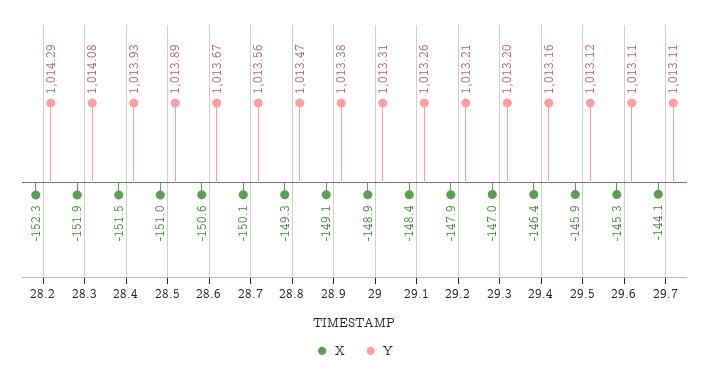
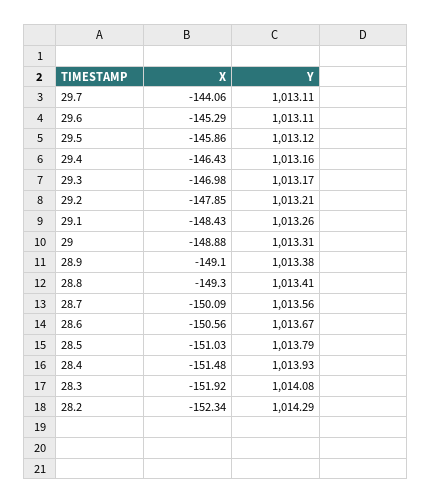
  {
    "X": {
      "28.2": -152.34,
      "28.3": -151.92,
      "28.4": -151.48,
      "28.5": -151.03,
      "28.6": -150.56,
      "28.7": -150.09,
      "28.8": -149.3,
      "28.9": -149.1,
      "29": -148.88,
      "29.1": -148.43,
      "29.2": -147.85,
      "29.3": -146.98,
      "29.4": -146.43,
      "29.5": -145.86,
      "29.6": -145.29,
      "29.7": -144.06
    },
    "Y": {
      "28.2": 1014.29,
      "28.3": 1014.08,
      "28.4": 1013.93,
-     "28.5": 1013.89,
+     "28.5": 1013.79,
      "28.6": 1013.67,
      "28.7": 1013.56,
-     "28.8": 1013.47,
+     "28.8": 1013.41,
      "28.9": 1013.38,
      "29": 1013.31,
      "29.1": 1013.26,
      "29.2": 1013.21,
-     "29.3": 1013.2,
+     "29.3": 1013.17,
      "29.4": 1013.16,
      "29.5": 1013.12,
      "29.6": 1013.11,
      "29.7": 1013.11
    }
  }

